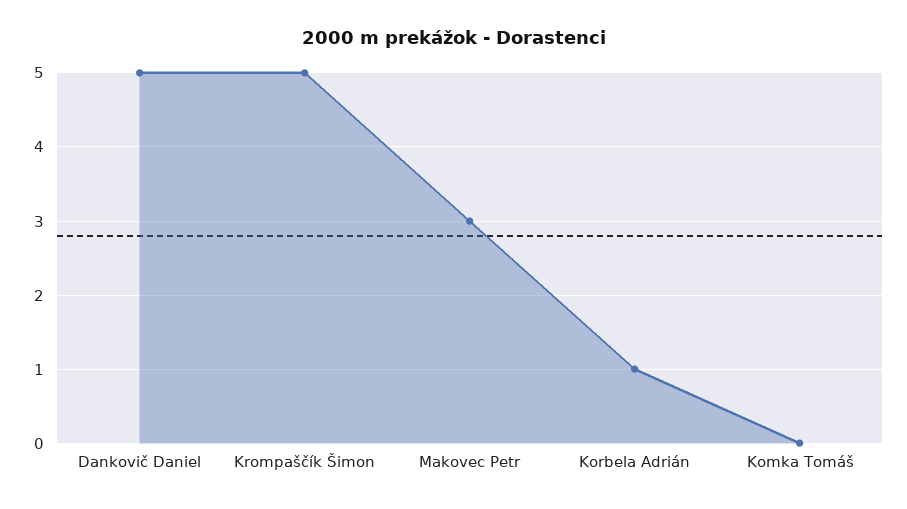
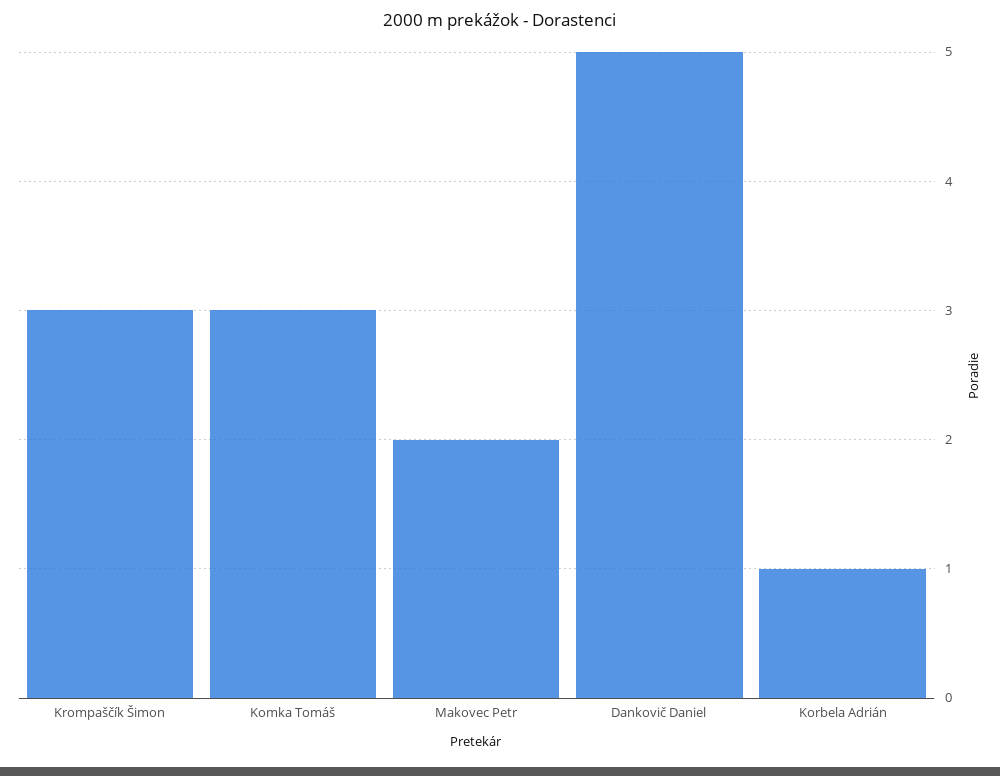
  {
    "Dankovič Daniel": 5,
-   "Krompaščík Šimon": 5,
+   "Krompaščík Šimon": 3,
-   "Makovec Petr": 3,
+   "Makovec Petr": 2,
    "Korbela Adrián": 1,
-   "Komka Tomáš": 0
+   "Komka Tomáš": 3
  }

